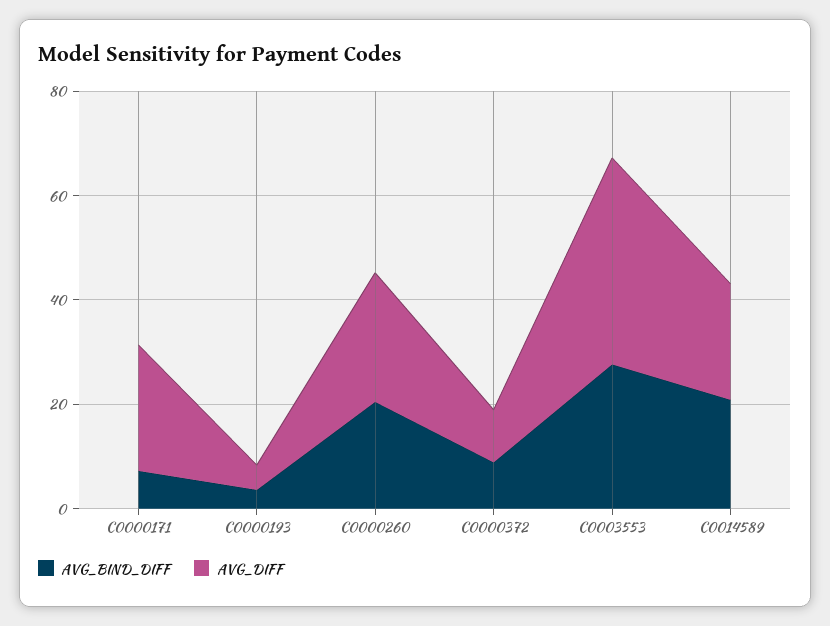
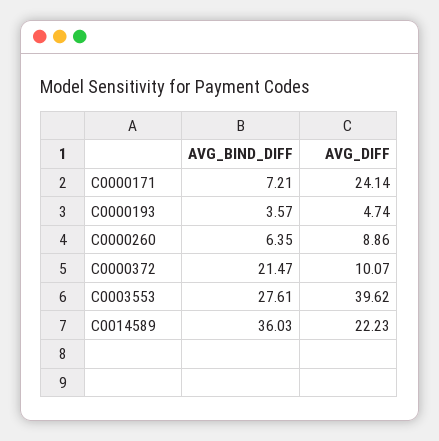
  {
    "AVG_BIND_DIFF": {
      "C0000171": 7.21,
      "C0000193": 3.57,
-     "C0000260": 20,
+     "C0000260": 6.35,
-     "C0000372": 10,
+     "C0000372": 21.47,
      "C0003553": 27.61,
-     "C0014589": 20
+     "C0014589": 36.03
    },
    "AVG_DIFF": {
      "C0000171": 24.14,
      "C0000193": 4.74,
-     "C0000260": 25,
+     "C0000260": 8.86,
      "C0000372": 10.07,
      "C0003553": 39.62,
      "C0014589": 22.23
    }
  }

